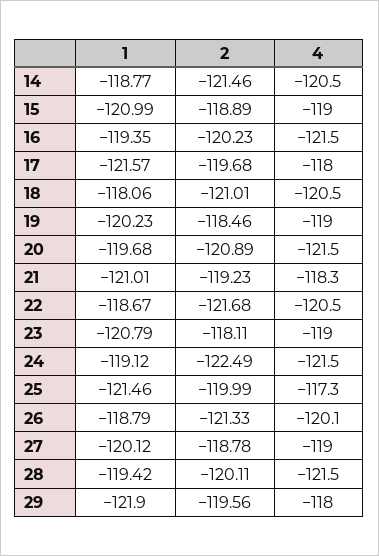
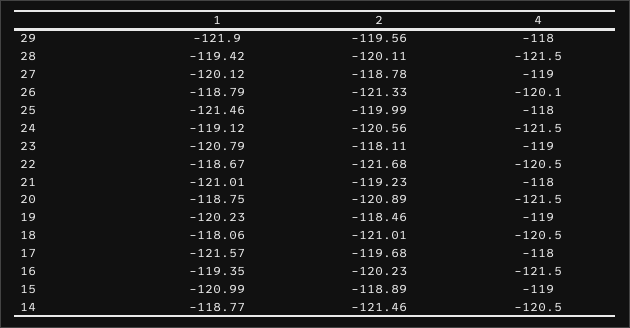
  {
    "1": {
      "14": -118.77,
      "15": -120.99,
      "16": -119.35,
      "17": -121.57,
      "18": -118.06,
      "19": -120.23,
-     "20": -119.68,
+     "20": -118.75,
      "21": -121.01,
      "22": -118.67,
      "23": -120.79,
      "24": -119.12,
      "25": -121.46,
      "26": -118.79,
      "27": -120.12,
      "28": -119.42,
      "29": -121.9
    },
    "2": {
      "14": -121.46,
      "15": -118.89,
      "16": -120.23,
      "17": -119.68,
      "18": -121.01,
      "19": -118.46,
      "20": -120.89,
      "21": -119.23,
      "22": -121.68,
      "23": -118.11,
-     "24": -122.49,
+     "24": -120.56,
      "25": -119.99,
      "26": -121.33,
      "27": -118.78,
      "28": -120.11,
      "29": -119.56
    },
    "4": {
      "14": -120.5,
      "15": -119,
      "16": -121.5,
      "17": -118,
      "18": -120.5,
      "19": -119,
      "20": -121.5,
-     "21": -118.3,
+     "21": -118,
      "22": -120.5,
      "23": -119,
      "24": -121.5,
-     "25": -117.3,
+     "25": -118,
      "26": -120.1,
      "27": -119,
      "28": -121.5,
      "29": -118
    }
  }

